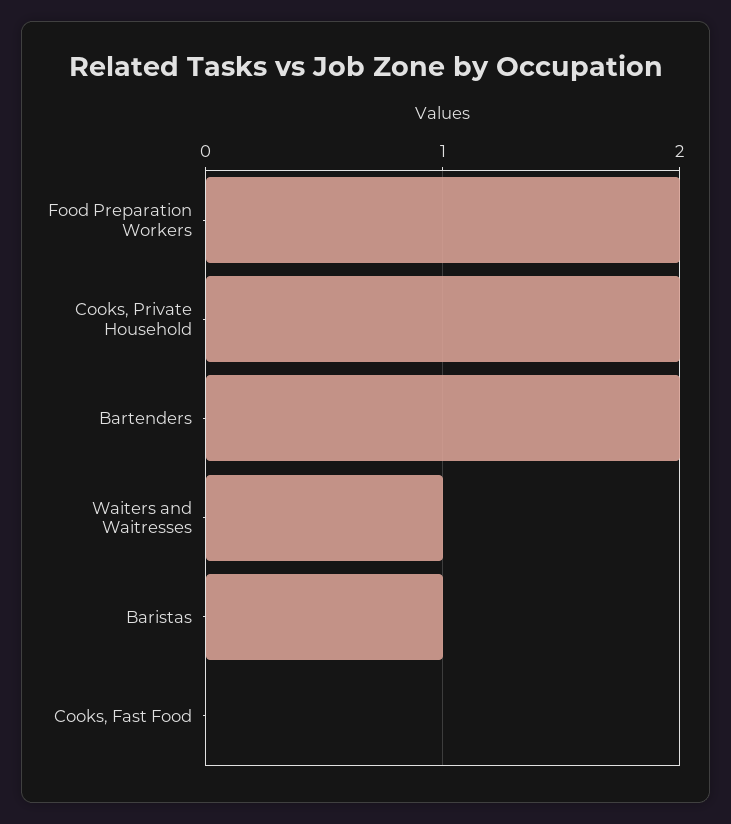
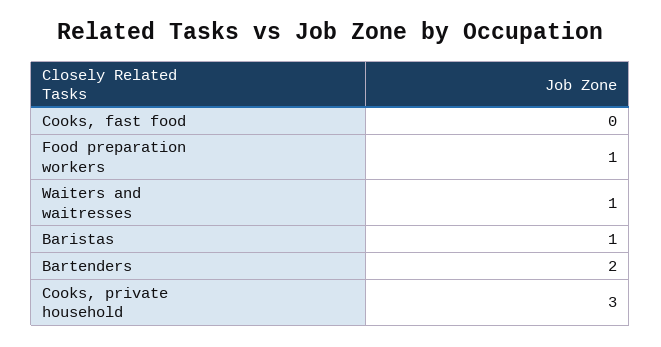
  {
-   "Food Preparation Workers": 2,
+   "Food Preparation Workers": 1,
-   "Cooks, Private Household": 2,
+   "Cooks, Private Household": 3,
    "Bartenders": 2,
    "Waiters and Waitresses": 1,
    "Baristas": 1,
    "Cooks, Fast Food": 0
  }

